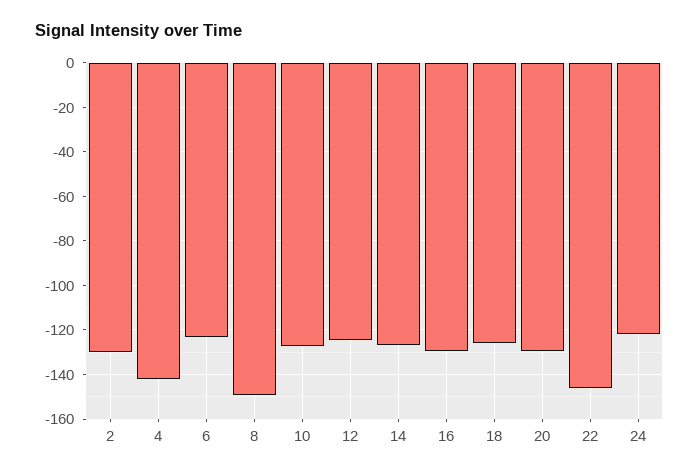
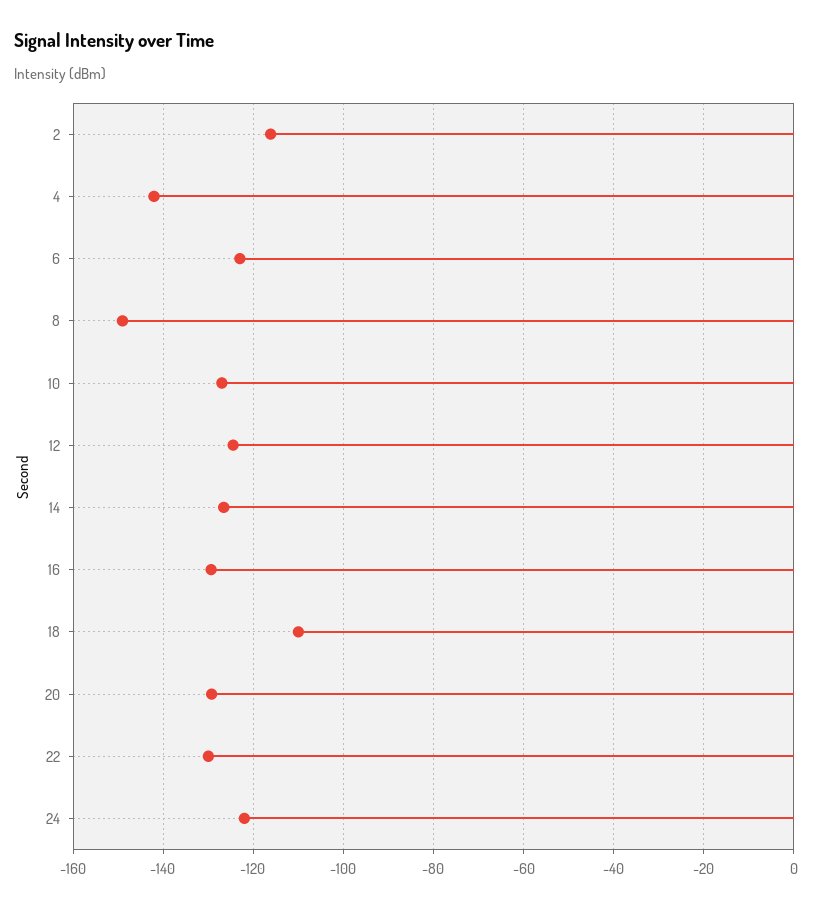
  {
-   "2": -130,
+   "2": -116,
    "4": -142,
    "6": -124,
    "8": -150,
    "10": -128,
    "12": -124,
    "14": -126,
    "16": -130,
-   "18": -125,
+   "18": -110,
    "20": -130,
-   "22": -145,
+   "22": -130,
    "24": -122
  }

